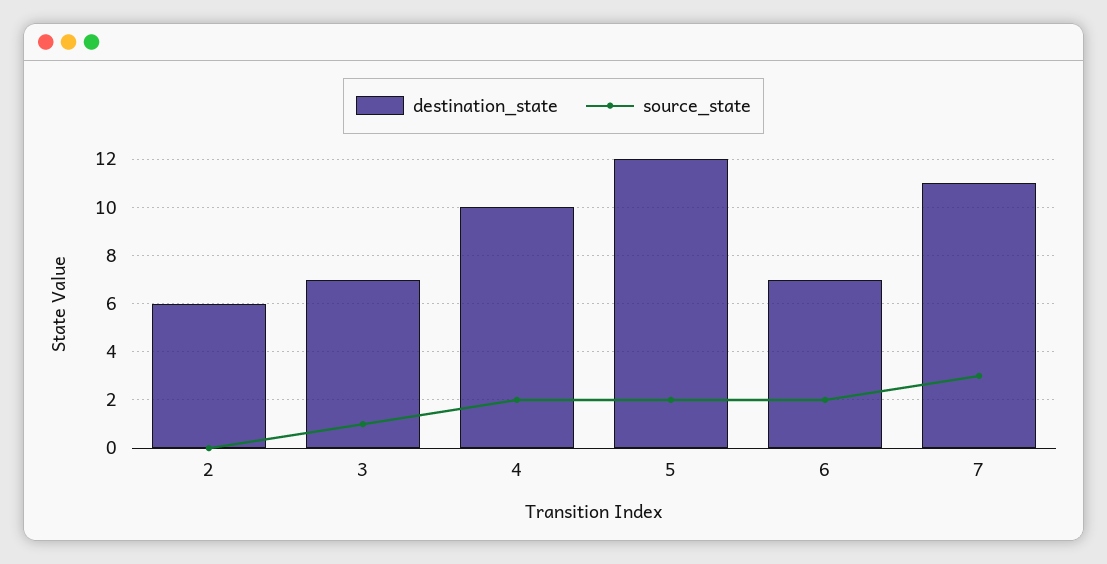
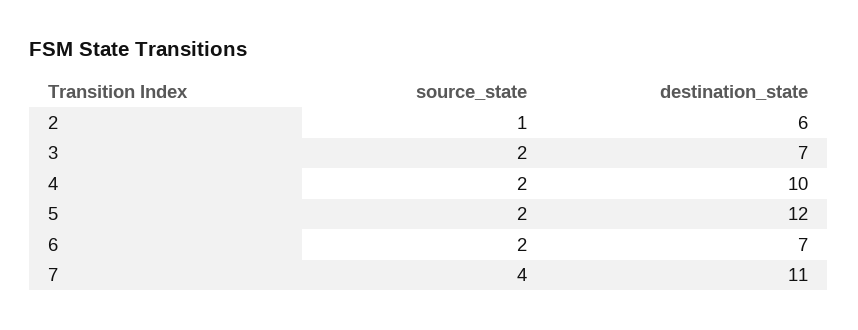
  {
    "destination_state": {
      "2": 6,
      "3": 7,
      "4": 10,
      "5": 12,
      "6": 7,
      "7": 11
    },
    "source_state": {
-     "2": 0,
+     "2": 1,
-     "3": 1,
+     "3": 2,
      "4": 2,
      "5": 2,
      "6": 2,
-     "7": 3
+     "7": 4
    }
  }

